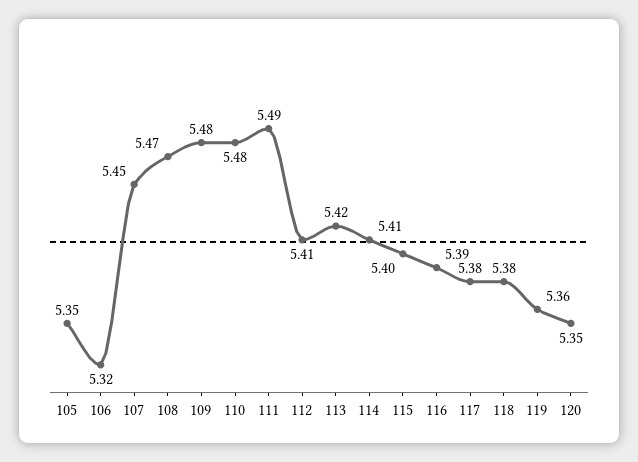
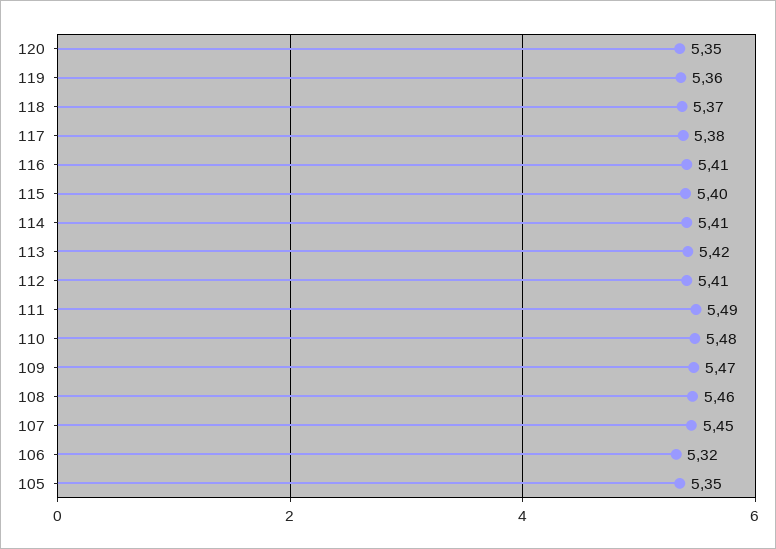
  {
    "105": 5.35,
    "106": 5.32,
    "107": 5.45,
-   "108": 5.47,
+   "108": 5.46,
-   "109": 5.48,
+   "109": 5.47,
    "110": 5.48,
    "111": 5.49,
    "112": 5.41,
    "113": 5.42,
    "114": 5.41,
    "115": 5.4,
-   "116": 5.39,
+   "116": 5.41,
    "117": 5.38,
-   "118": 5.38,
+   "118": 5.37,
    "119": 5.36,
    "120": 5.35
  }

